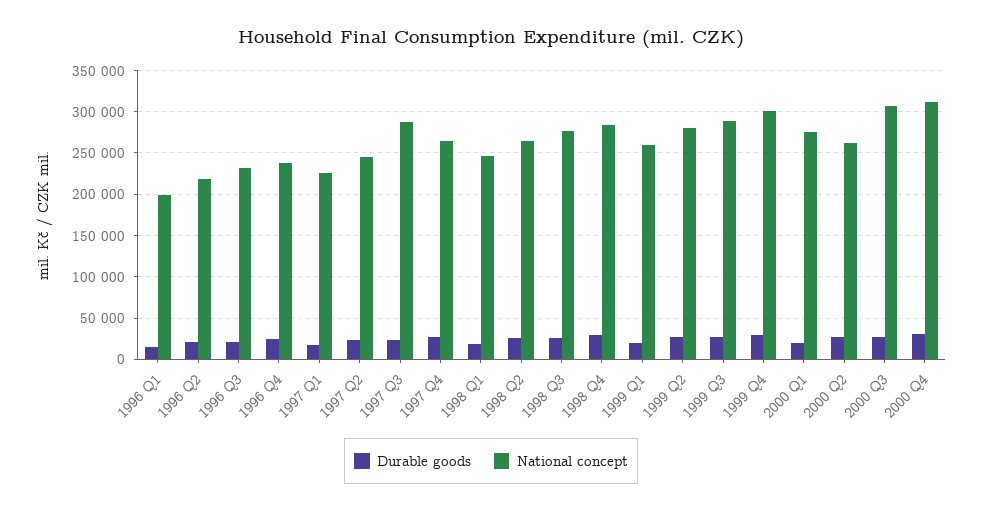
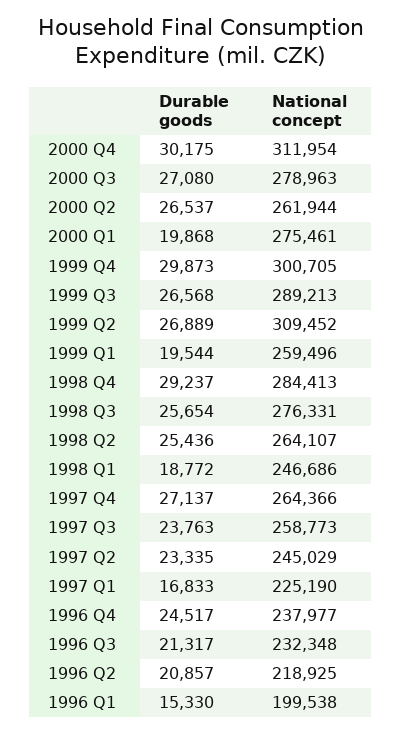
  {
    "Durable goods": {
      "1996 Q1": 15330,
      "1996 Q2": 20857,
      "1996 Q3": 21317,
      "1996 Q4": 24517,
      "1997 Q1": 16833,
      "1997 Q2": 23335,
      "1997 Q3": 23763,
      "1997 Q4": 27137,
      "1998 Q1": 18772,
      "1998 Q2": 25436,
      "1998 Q3": 25654,
      "1998 Q4": 29237,
      "1999 Q1": 19544,
      "1999 Q2": 26889,
      "1999 Q3": 26568,
      "1999 Q4": 29873,
      "2000 Q1": 19868,
      "2000 Q2": 26537,
      "2000 Q3": 27080,
      "2000 Q4": 30175
    },
    "National concept": {
      "1996 Q1": 199538,
      "1996 Q2": 218925,
      "1996 Q3": 232348,
      "1996 Q4": 237977,
      "1997 Q1": 225190,
      "1997 Q2": 245029,
-     "1997 Q3": 290000,
+     "1997 Q3": 258773,
      "1997 Q4": 264366,
      "1998 Q1": 246686,
      "1998 Q2": 264107,
      "1998 Q3": 276331,
      "1998 Q4": 284413,
      "1999 Q1": 259496,
-     "1999 Q2": 280000,
+     "1999 Q2": 309452,
      "1999 Q3": 289213,
      "1999 Q4": 300705,
      "2000 Q1": 275461,
      "2000 Q2": 261944,
-     "2000 Q3": 310000,
+     "2000 Q3": 278963,
      "2000 Q4": 311954
    }
  }

